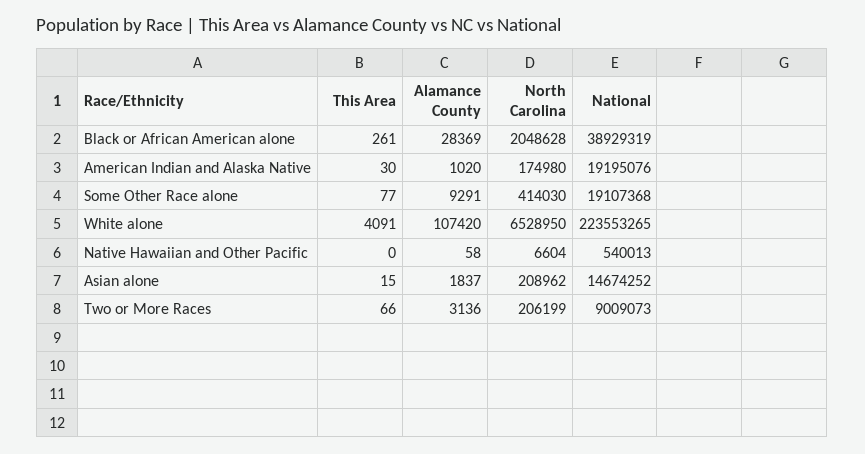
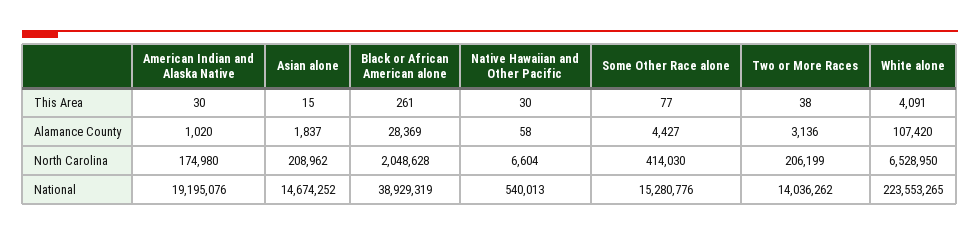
  {
    "This Area": {
      "Black or African American alone": 261,
      "American Indian and Alaska Native": 30,
      "Some Other Race alone": 77,
      "White alone": 4091,
-     "Native Hawaiian and Other Pacific": 0,
+     "Native Hawaiian and Other Pacific": 30,
      "Asian alone": 15,
-     "Two or More Races": 66
+     "Two or More Races": 38
    },
    "Alamance County": {
      "Black or African American alone": 28369,
      "American Indian and Alaska Native": 1020,
-     "Some Other Race alone": 9291,
+     "Some Other Race alone": 4427,
      "White alone": 107420,
      "Native Hawaiian and Other Pacific": 58,
      "Asian alone": 1837,
      "Two or More Races": 3136
    },
    "North Carolina": {
      "Black or African American alone": 2048628,
      "American Indian and Alaska Native": 174980,
      "Some Other Race alone": 414030,
      "White alone": 6528950,
      "Native Hawaiian and Other Pacific": 6604,
      "Asian alone": 208962,
      "Two or More Races": 206199
    },
    "National": {
      "Black or African American alone": 38929319,
      "American Indian and Alaska Native": 19195076,
-     "Some Other Race alone": 19107368,
+     "Some Other Race alone": 15280776,
      "White alone": 223553265,
      "Native Hawaiian and Other Pacific": 540013,
      "Asian alone": 14674252,
-     "Two or More Races": 9009073
+     "Two or More Races": 14036262
    }
  }

